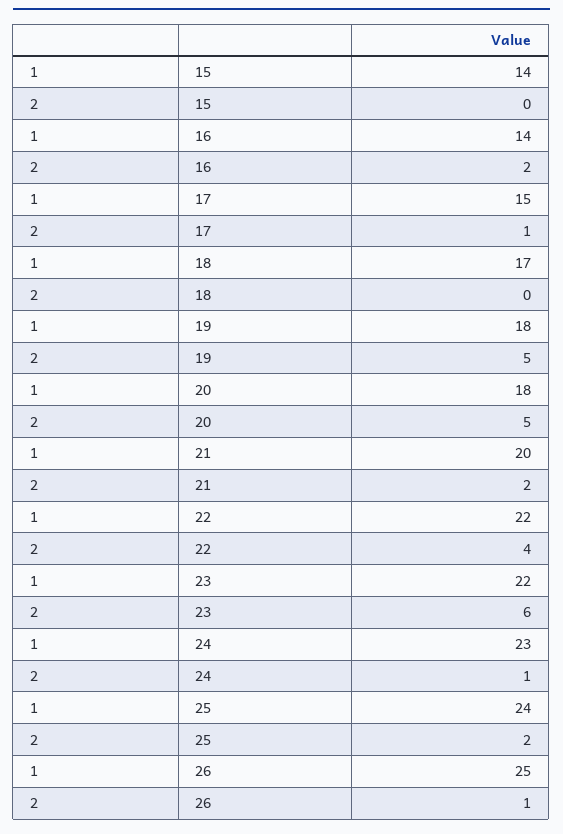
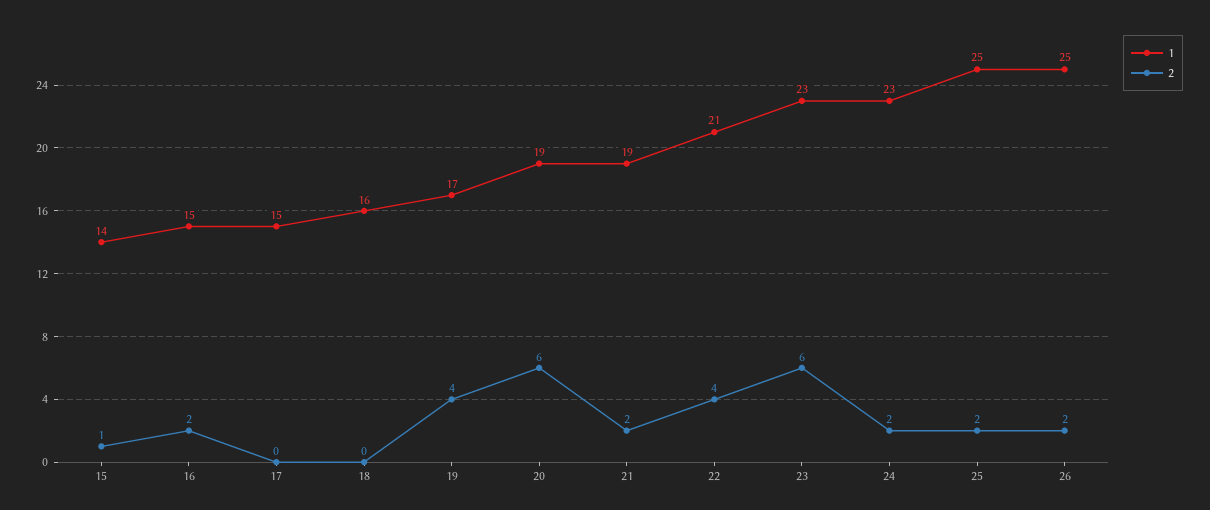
  {
    "1": {
      "15": 14,
-     "16": 14,
+     "16": 15,
      "17": 15,
-     "18": 17,
+     "18": 16,
-     "19": 18,
+     "19": 17,
-     "20": 18,
+     "20": 19,
-     "21": 20,
+     "21": 19,
-     "22": 22,
+     "22": 21,
-     "23": 22,
+     "23": 23,
      "24": 23,
-     "25": 24,
+     "25": 25,
      "26": 25
    },
    "2": {
-     "15": 0,
+     "15": 1,
      "16": 2,
-     "17": 1,
+     "17": 0,
      "18": 0,
-     "19": 5,
+     "19": 4,
-     "20": 5,
+     "20": 6,
      "21": 2,
      "22": 4,
      "23": 6,
-     "24": 1,
+     "24": 2,
      "25": 2,
-     "26": 1
+     "26": 2
    }
  }

